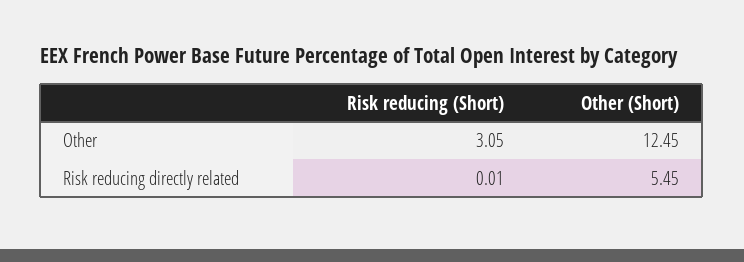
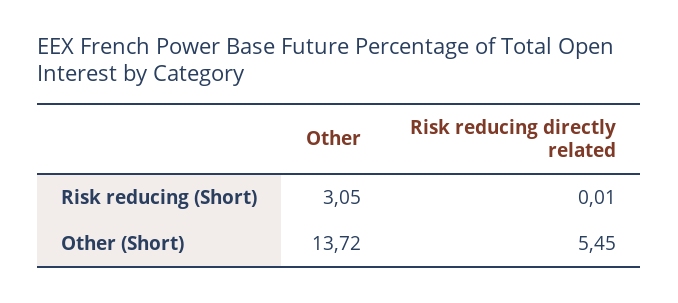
  {
    "Risk reducing (Short)": {
      "Other": 3.05,
      "Risk reducing directly related": 0.01
    },
    "Other (Short)": {
-     "Other": 12.45,
+     "Other": 13.72,
      "Risk reducing directly related": 5.45
    }
  }

